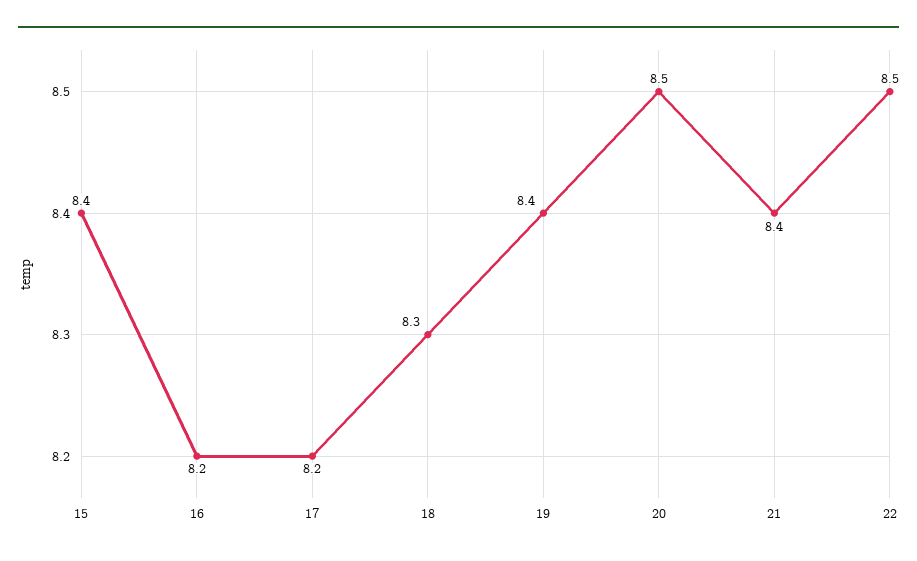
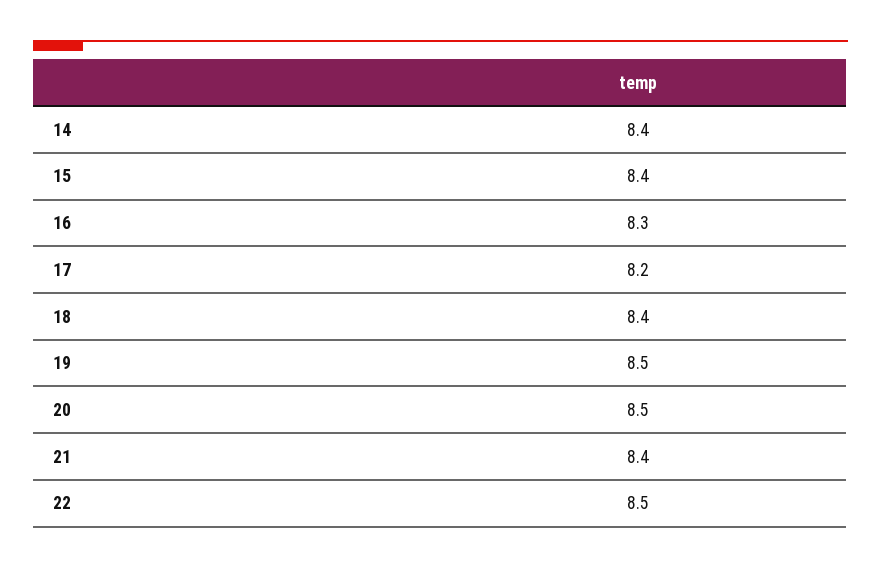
  {
    "15": 8.4,
-   "16": 8.2,
+   "16": 8.3,
    "17": 8.2,
-   "18": 8.3,
+   "18": 8.4,
-   "19": 8.4,
+   "19": 8.5,
    "20": 8.5,
    "21": 8.4,
-   "22": 8.5
+   "22": 8.5,
+   "14": 8.4
  }

